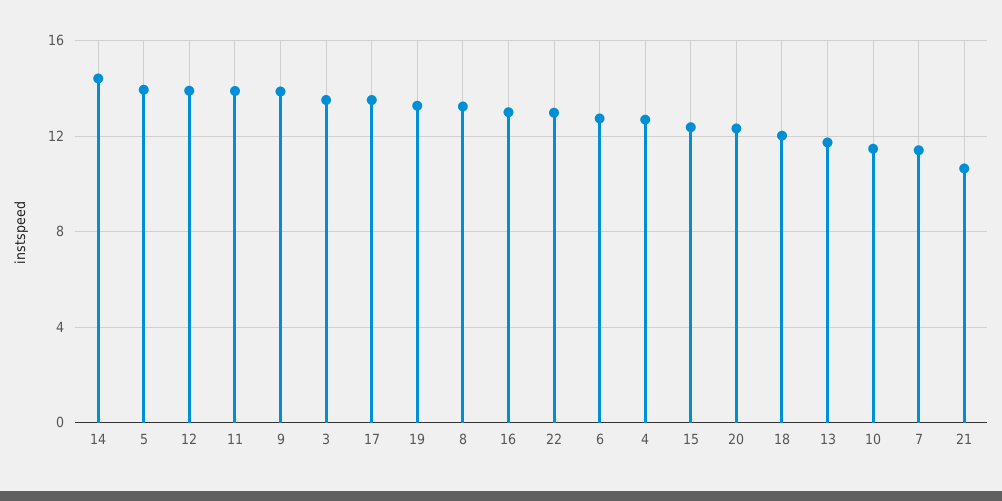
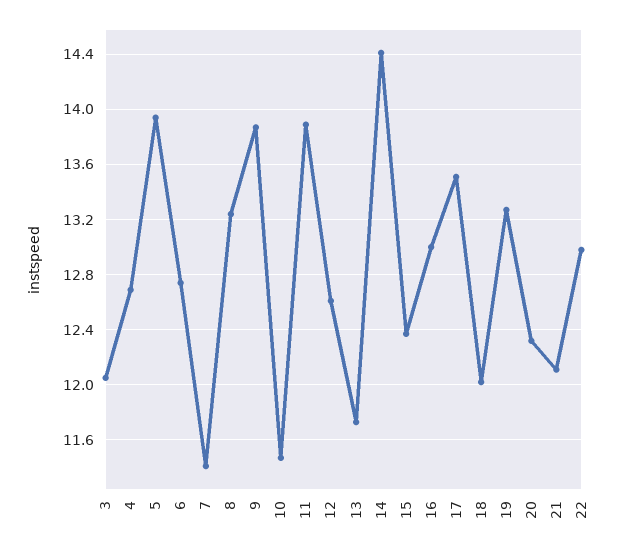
  {
    "14": 14.4,
    "5": 13.95,
-   "12": 14,
+   "12": 12.6,
    "11": 13.9,
    "9": 13.85,
-   "3": 13.5,
+   "3": 12.05,
    "17": 13.5,
    "19": 13.25,
    "8": 13.25,
    "16": 13,
    "22": 13,
    "6": 12.75,
    "4": 12.7,
    "15": 12.35,
    "20": 12.3,
    "18": 12,
    "13": 11.75,
    "10": 11.45,
    "7": 11.4,
-   "21": 10.5
+   "21": 12.1
  }

